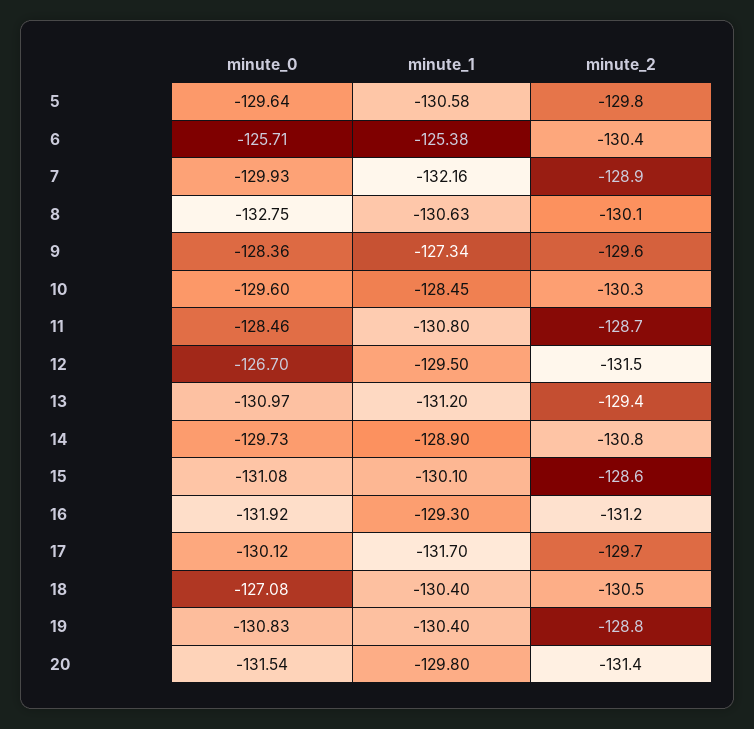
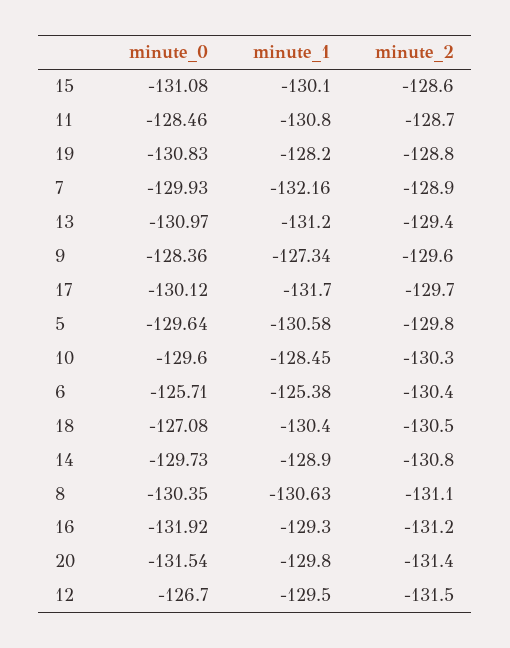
  {
    "minute_0": {
      "5": -129.64,
      "6": -125.71,
      "7": -129.93,
-     "8": -132.75,
+     "8": -130.35,
      "9": -128.36,
      "10": -129.6,
      "11": -128.46,
      "12": -126.7,
      "13": -130.97,
      "14": -129.73,
      "15": -131.08,
      "16": -131.92,
      "17": -130.12,
      "18": -127.08,
      "19": -130.83,
      "20": -131.54
    },
    "minute_1": {
      "5": -130.58,
      "6": -125.38,
      "7": -132.16,
      "8": -130.63,
      "9": -127.34,
      "10": -128.45,
      "11": -130.8,
      "12": -129.5,
      "13": -131.2,
      "14": -128.9,
      "15": -130.1,
      "16": -129.3,
      "17": -131.7,
      "18": -130.4,
-     "19": -130.4,
+     "19": -128.2,
      "20": -129.8
    },
    "minute_2": {
      "5": -129.8,
      "6": -130.4,
      "7": -128.9,
-     "8": -130.1,
+     "8": -131.1,
      "9": -129.6,
      "10": -130.3,
      "11": -128.7,
      "12": -131.5,
      "13": -129.4,
      "14": -130.8,
      "15": -128.6,
      "16": -131.2,
      "17": -129.7,
      "18": -130.5,
      "19": -128.8,
      "20": -131.4
    }
  }

